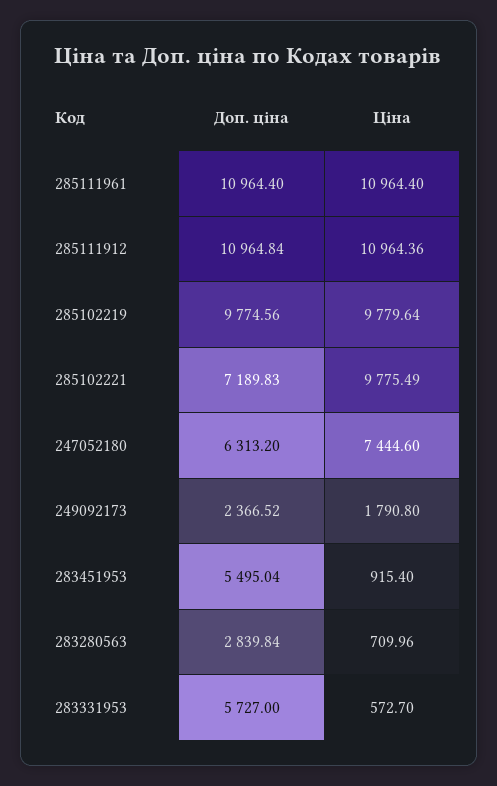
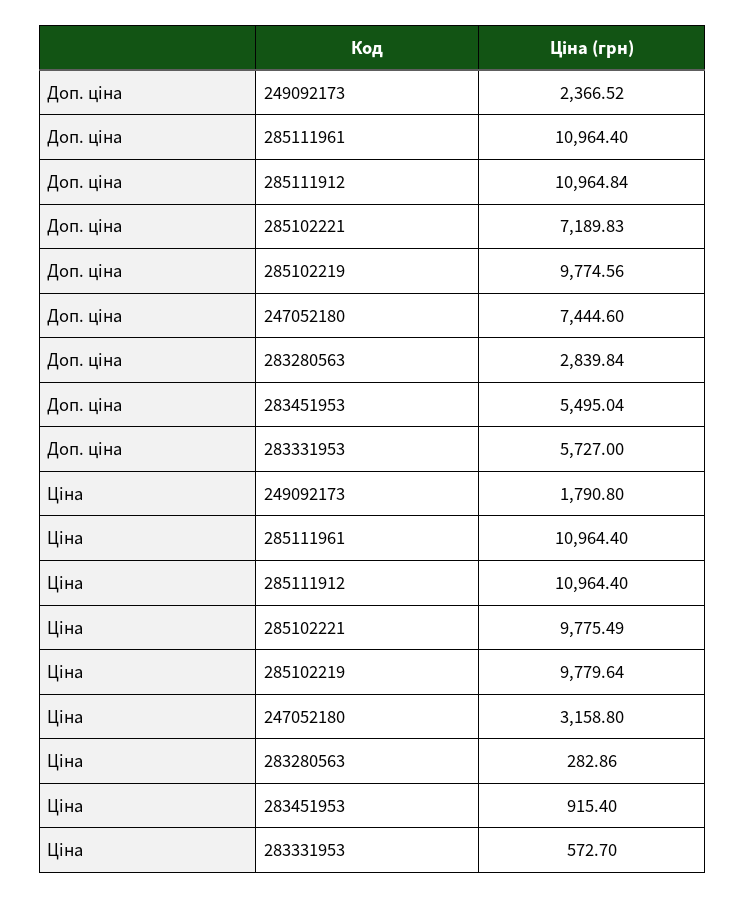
  {
    "Доп. ціна": {
      "285111961": 10964.4,
      "285111912": 10964.84,
      "285102219": 9774.56,
      "285102221": 7189.83,
-     "247052180": 6313.2,
+     "247052180": 7444.6,
      "249092173": 2366.52,
      "283451953": 5495.04,
      "283280563": 2839.84,
      "283331953": 5727
    },
    "Ціна": {
      "285111961": 10964.4,
-     "285111912": 10964.36,
+     "285111912": 10964.4,
      "285102219": 9779.64,
      "285102221": 9775.49,
-     "247052180": 7444.6,
+     "247052180": 3158.8,
      "249092173": 1790.8,
      "283451953": 915.4,
-     "283280563": 709.96,
+     "283280563": 282.86,
      "283331953": 572.7
    }
  }

